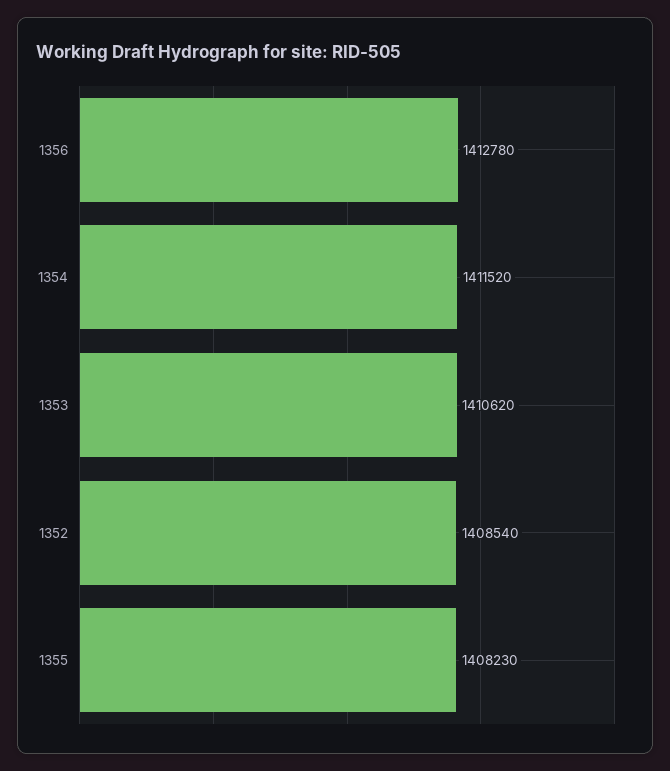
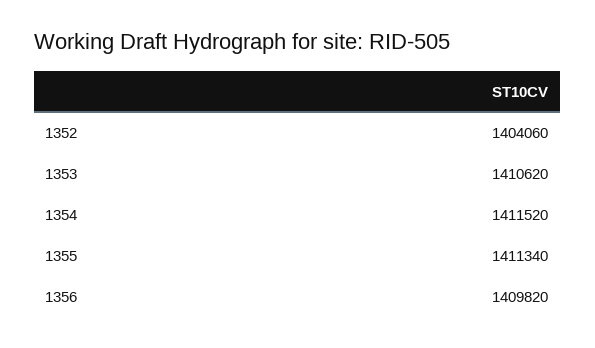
  {
-   "1356": 1412780,
+   "1356": 1409820,
    "1354": 1411520,
    "1353": 1410620,
-   "1352": 1408540,
+   "1352": 1404060,
-   "1355": 1408230
+   "1355": 1411340
  }

